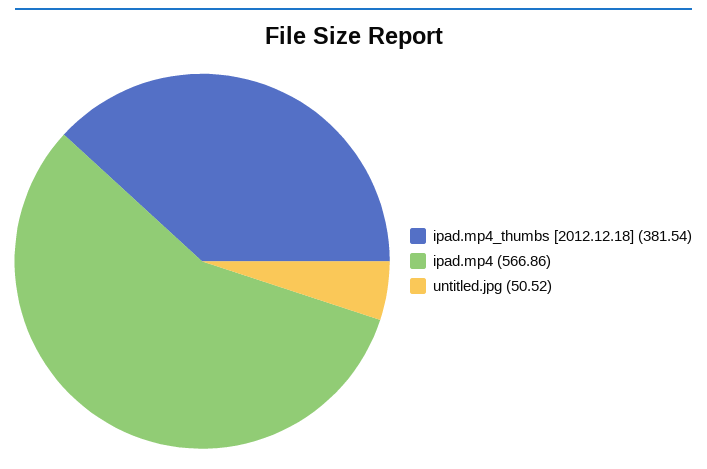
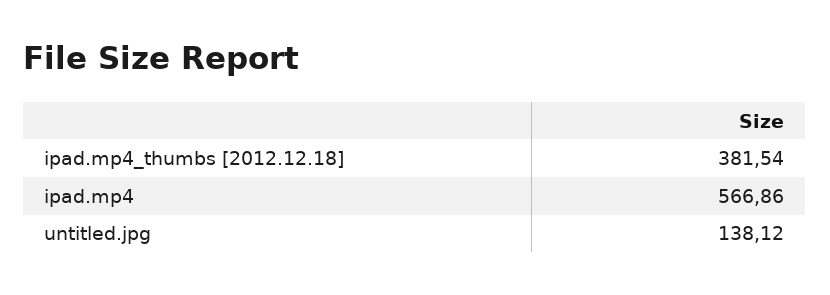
  {
    "ipad.mp4_thumbs [2012.12.18]": 381.54,
    "ipad.mp4": 566.86,
-   "untitled.jpg": 50.52
+   "untitled.jpg": 138.12
  }

